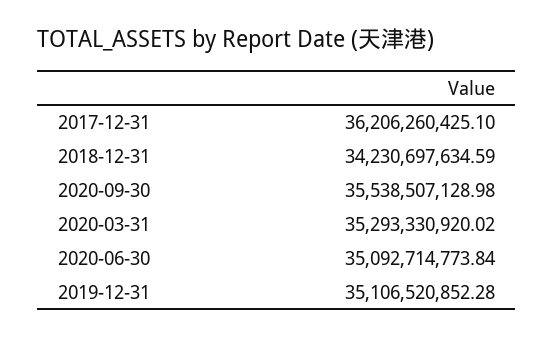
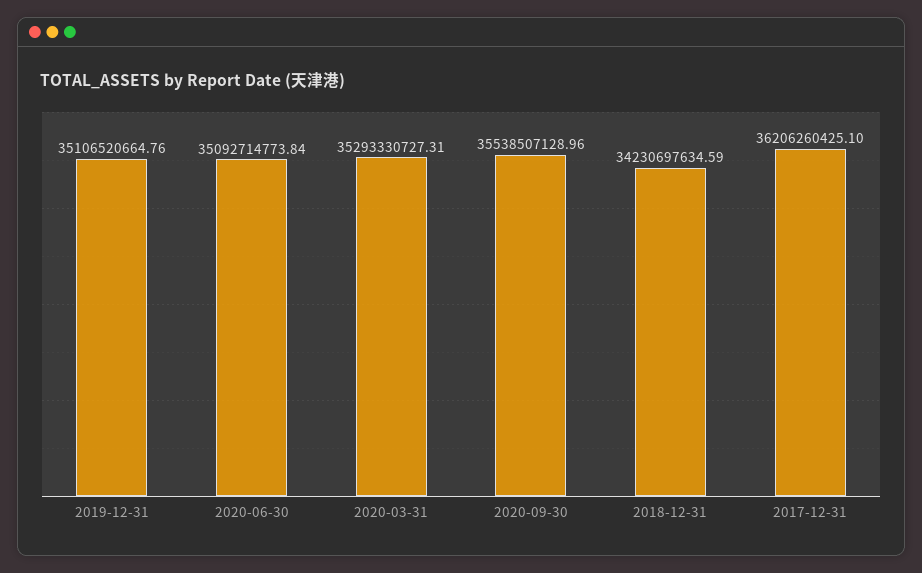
  {
    "2017-12-31": 36206260425.1,
    "2018-12-31": 34230697634.59,
-   "2020-09-30": 35538507128.98,
+   "2020-09-30": 35538507128.96,
-   "2020-03-31": 35293330920.02,
+   "2020-03-31": 35293330727.31,
    "2020-06-30": 35092714773.84,
-   "2019-12-31": 35106520852.28
+   "2019-12-31": 35106520664.76
  }

